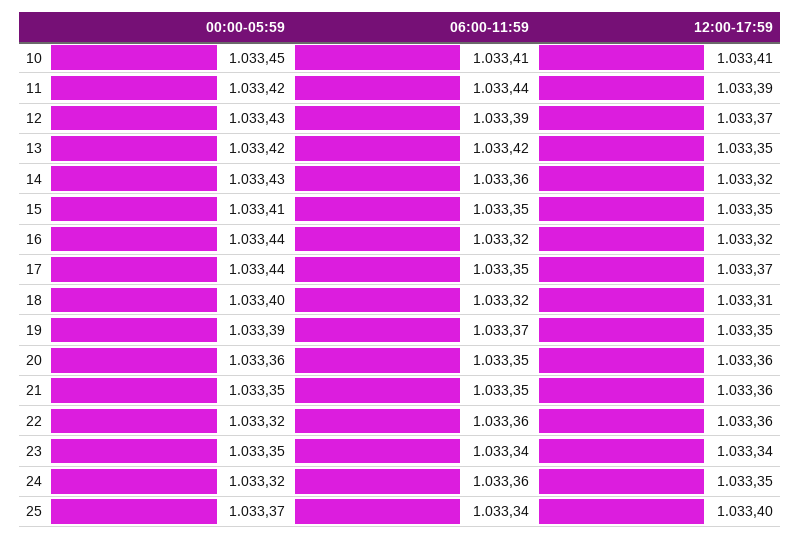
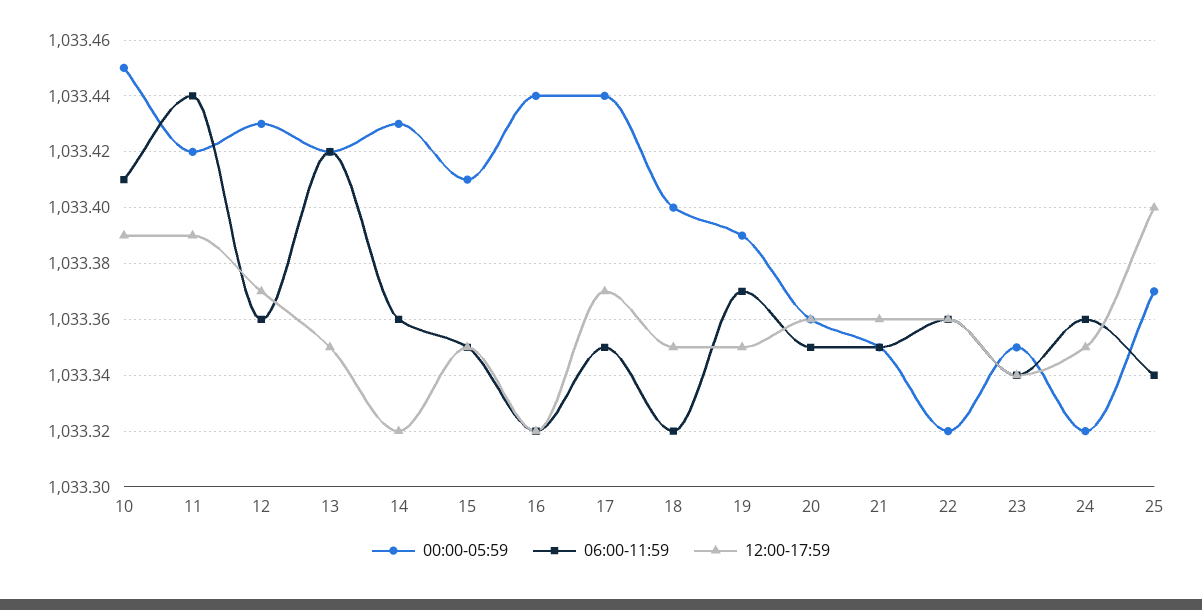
  {
    "00:00-05:59": {
      "10": 1033.45,
      "11": 1033.42,
      "12": 1033.43,
      "13": 1033.42,
      "14": 1033.43,
      "15": 1033.41,
      "16": 1033.44,
      "17": 1033.44,
      "18": 1033.4,
      "19": 1033.39,
      "20": 1033.36,
      "21": 1033.35,
      "22": 1033.32,
      "23": 1033.35,
      "24": 1033.32,
      "25": 1033.37
    },
    "06:00-11:59": {
      "10": 1033.41,
      "11": 1033.44,
-     "12": 1033.39,
+     "12": 1033.36,
      "13": 1033.42,
      "14": 1033.36,
      "15": 1033.35,
      "16": 1033.32,
      "17": 1033.35,
      "18": 1033.32,
      "19": 1033.37,
      "20": 1033.35,
      "21": 1033.35,
      "22": 1033.36,
      "23": 1033.34,
      "24": 1033.36,
      "25": 1033.34
    },
    "12:00-17:59": {
-     "10": 1033.41,
+     "10": 1033.39,
      "11": 1033.39,
      "12": 1033.37,
      "13": 1033.35,
      "14": 1033.32,
      "15": 1033.35,
      "16": 1033.32,
      "17": 1033.37,
-     "18": 1033.31,
+     "18": 1033.35,
      "19": 1033.35,
      "20": 1033.36,
      "21": 1033.36,
      "22": 1033.36,
      "23": 1033.34,
      "24": 1033.35,
      "25": 1033.4
    }
  }

